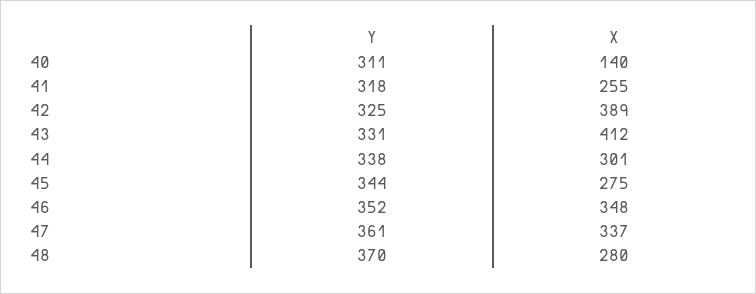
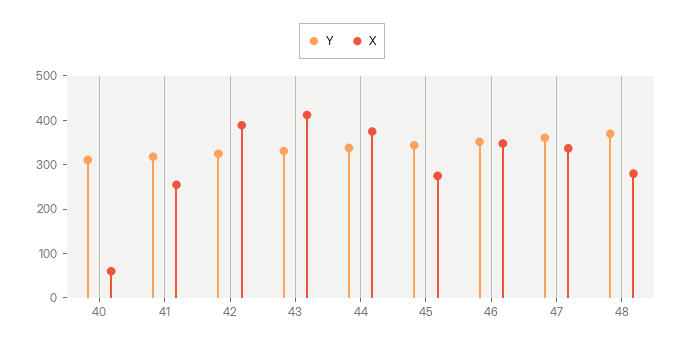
  {
    "Y": {
      "40": 311,
      "41": 318,
      "42": 325,
      "43": 331,
      "44": 338,
      "45": 344,
      "46": 352,
      "47": 361,
      "48": 370
    },
    "X": {
-     "40": 140,
+     "40": 60,
      "41": 255,
      "42": 389,
      "43": 412,
-     "44": 301,
+     "44": 380,
      "45": 275,
      "46": 348,
      "47": 337,
      "48": 280
    }
  }

